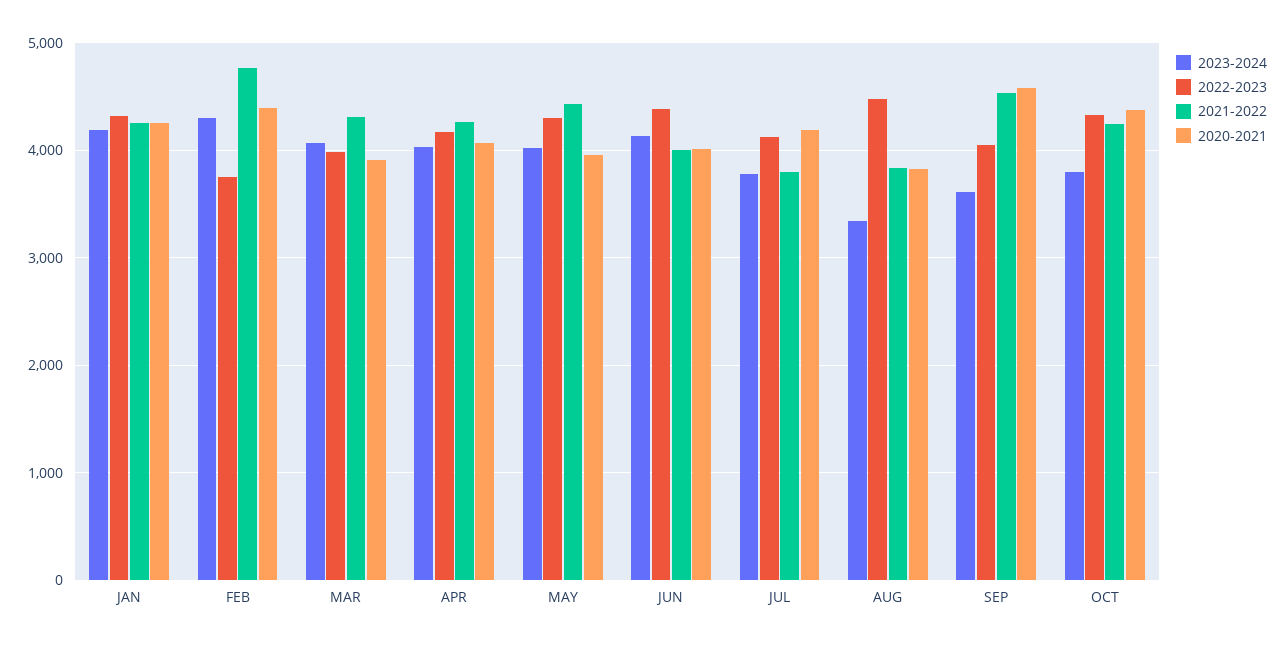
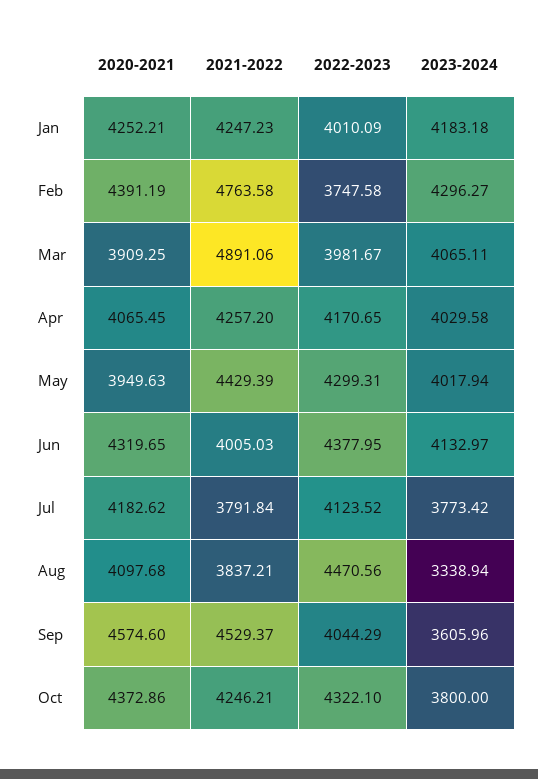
  {
    "2023-2024": {
      "JAN": 4183.18,
      "FEB": 4296.27,
      "MAR": 4065.11,
      "APR": 4029.58,
      "MAY": 4017.94,
      "JUN": 4132.97,
      "JUL": 3773.42,
      "AUG": 3338.94,
      "SEP": 3605.96,
      "OCT": 3800
    },
    "2022-2023": {
-     "JAN": 4300,
+     "JAN": 4010.09,
      "FEB": 3747.58,
      "MAR": 3981.67,
      "APR": 4170.65,
      "MAY": 4299.31,
      "JUN": 4377.95,
      "JUL": 4123.52,
      "AUG": 4470.56,
      "SEP": 4044.29,
      "OCT": 4322.1
    },
    "2021-2022": {
      "JAN": 4247.23,
      "FEB": 4763.58,
-     "MAR": 4300,
+     "MAR": 4891.06,
      "APR": 4257.2,
      "MAY": 4429.39,
      "JUN": 4005.03,
      "JUL": 3791.84,
      "AUG": 3837.21,
      "SEP": 4529.37,
      "OCT": 4246.21
    },
    "2020-2021": {
      "JAN": 4252.21,
      "FEB": 4391.19,
      "MAR": 3909.25,
      "APR": 4065.45,
      "MAY": 3949.63,
-     "JUN": 4000,
+     "JUN": 4319.65,
      "JUL": 4182.62,
-     "AUG": 3800,
+     "AUG": 4097.68,
      "SEP": 4574.6,
      "OCT": 4372.86
    }
  }

